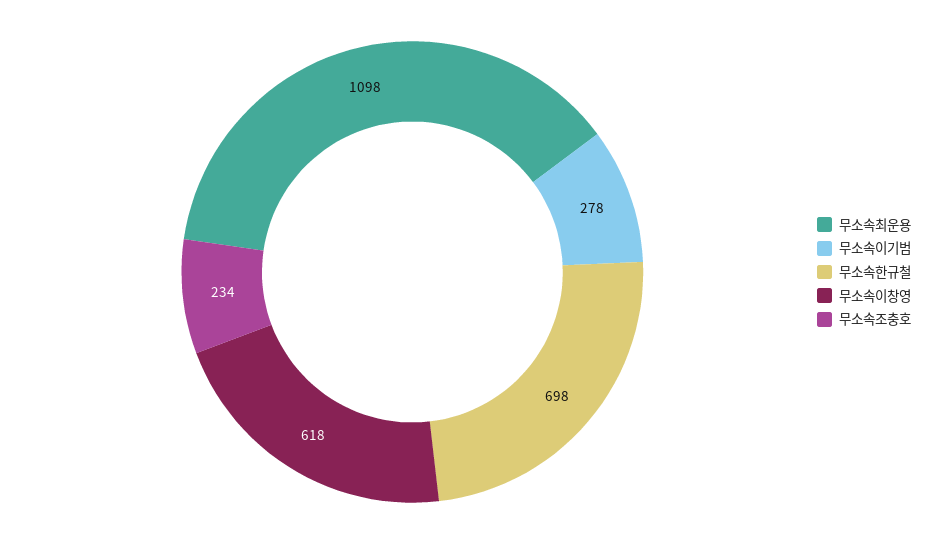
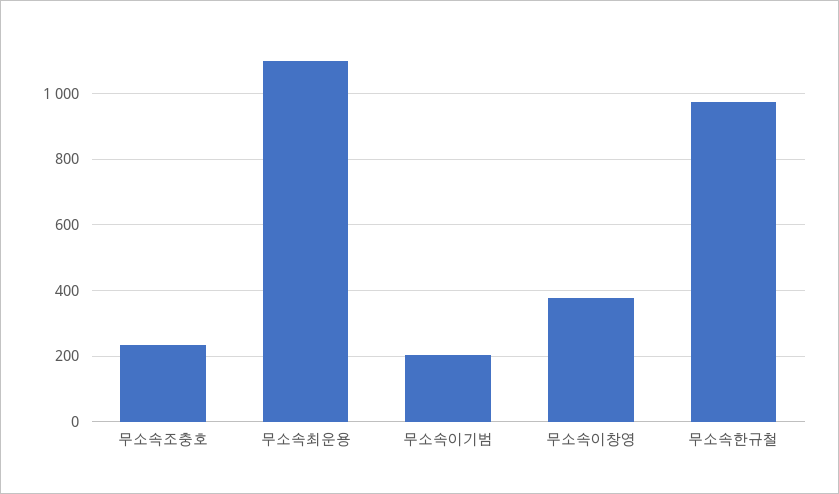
  {
    "무소속최운용": 1098,
-   "무소속이기범": 278,
+   "무소속이기범": 200,
-   "무소속한규철": 698,
+   "무소속한규철": 980,
-   "무소속이창영": 618,
+   "무소속이창영": 380,
    "무소속조충호": 234
  }

